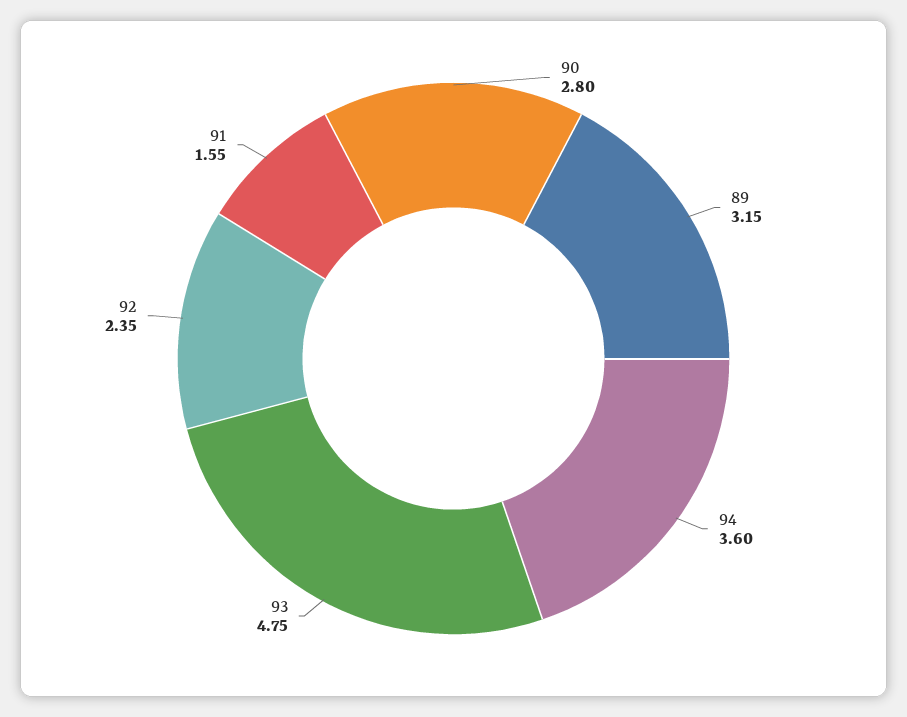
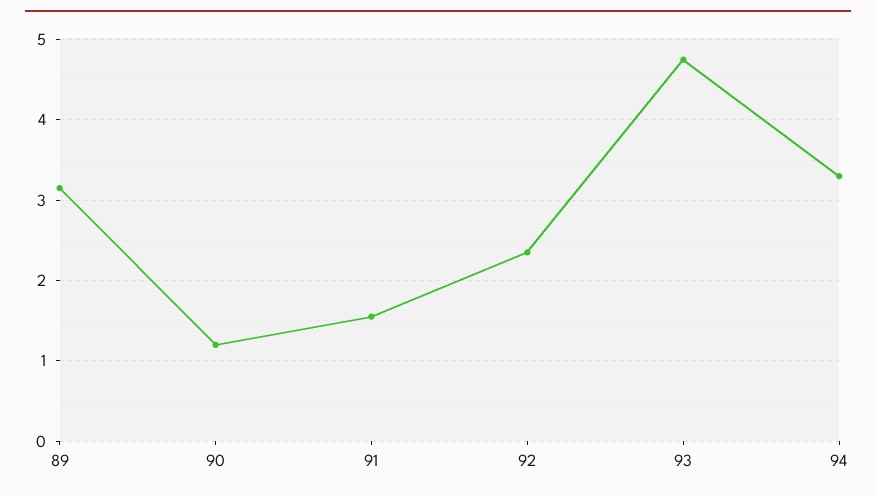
  {
-   "90": 2.8,
+   "90": 1.2,
    "89": 3.15,
-   "94": 3.6,
+   "94": 3.3,
    "93": 4.75,
    "92": 2.35,
    "91": 1.55
  }

